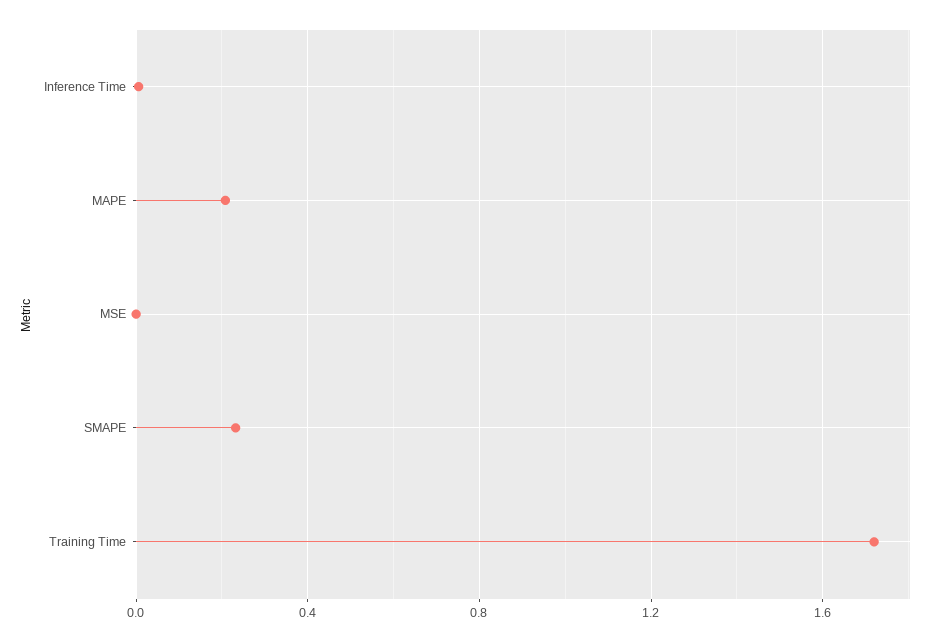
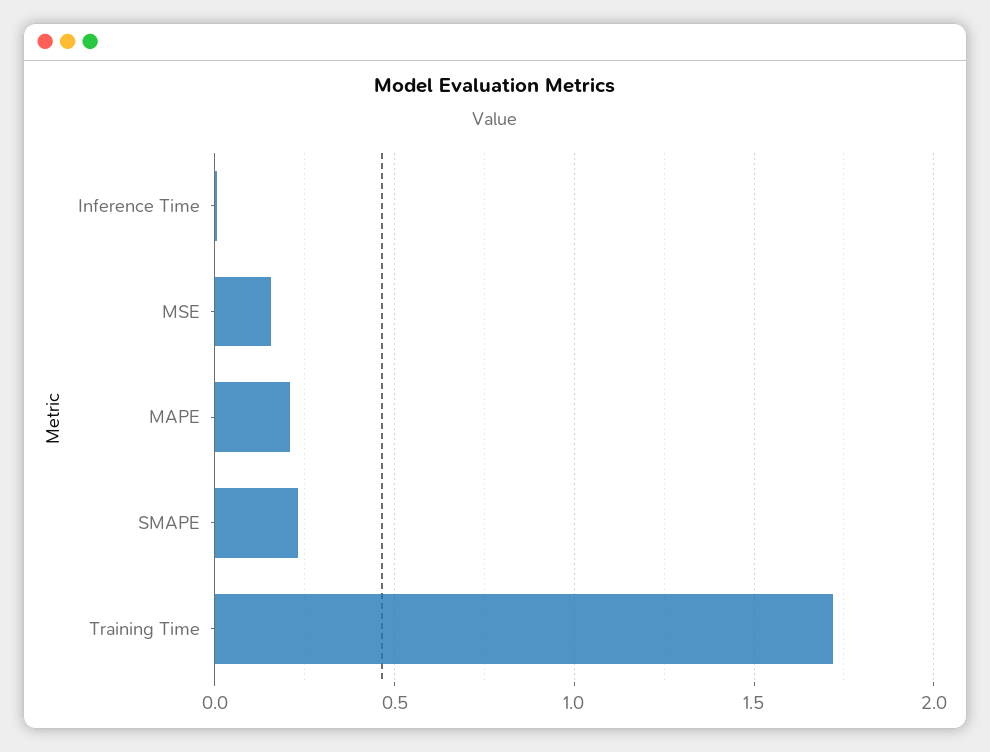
  {
    "Inference Time": 0,
    "MAPE": 0.2,
-   "MSE": 0,
+   "MSE": 0.15,
    "SMAPE": 0.25,
    "Training Time": 1.7
  }

